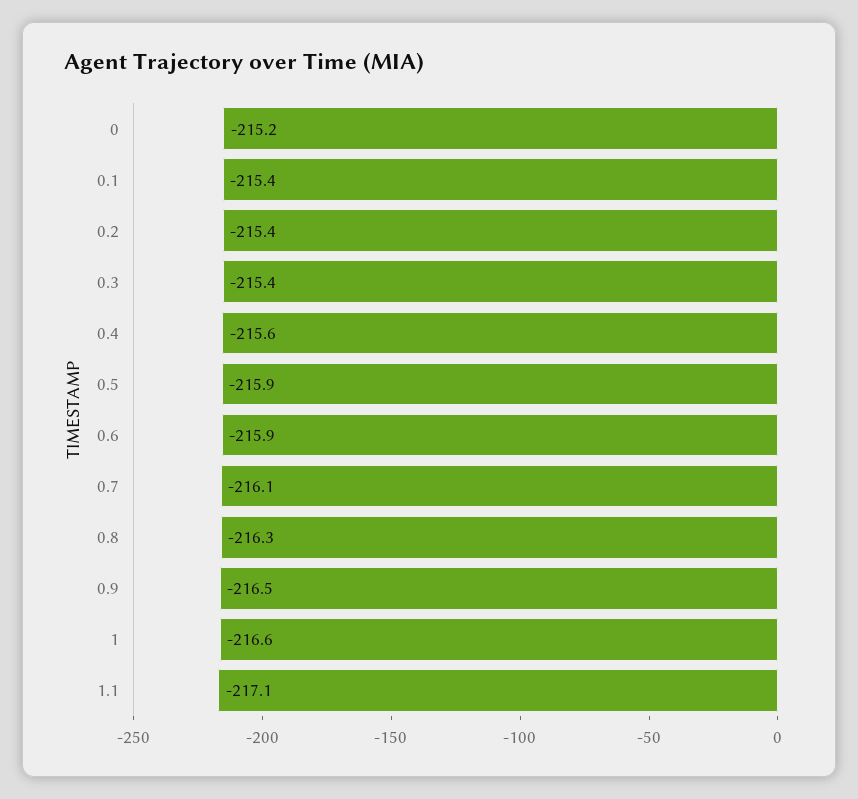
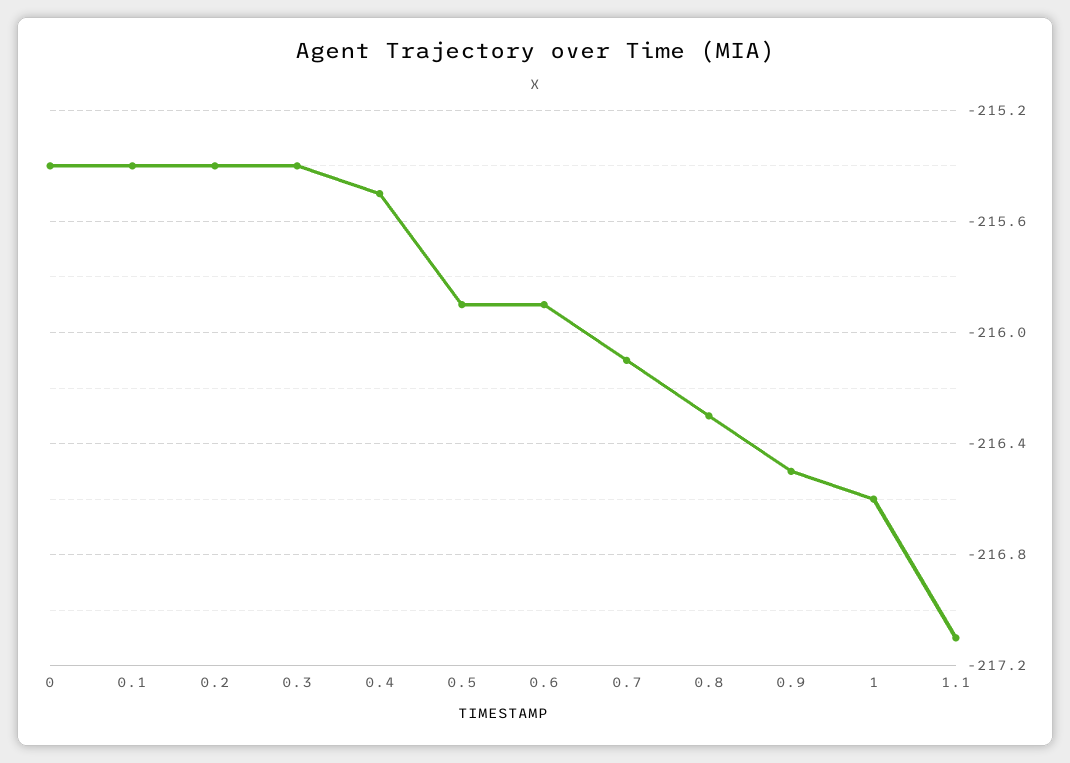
  {
-   "0": -215.2,
+   "0": -215.4,
    "0.1": -215.4,
    "0.2": -215.4,
    "0.3": -215.4,
-   "0.4": -215.6,
+   "0.4": -215.5,
    "0.5": -215.9,
    "0.6": -215.9,
    "0.7": -216.1,
    "0.8": -216.3,
    "0.9": -216.5,
    "1": -216.6,
    "1.1": -217.1
  }

